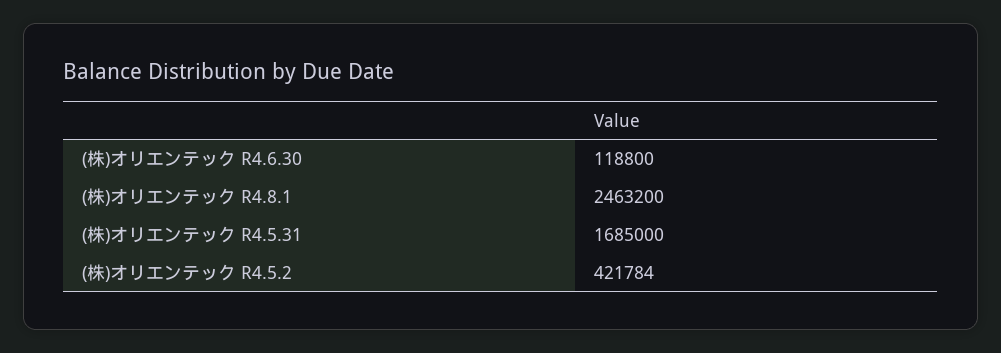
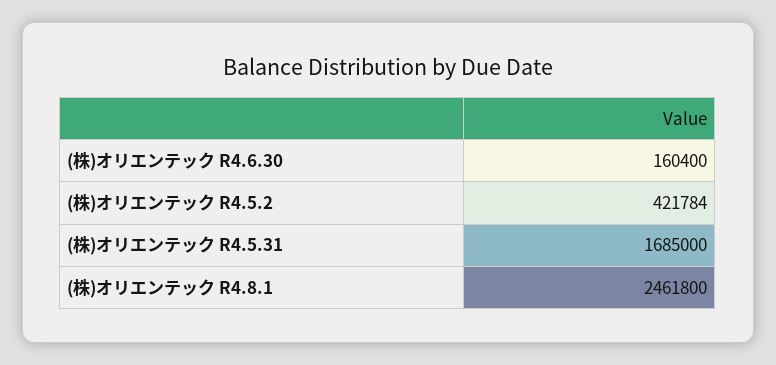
  {
-   "(株)オリエンテック R4.6.30": 118800,
+   "(株)オリエンテック R4.6.30": 160400,
-   "(株)オリエンテック R4.8.1": 2463200,
+   "(株)オリエンテック R4.8.1": 2461800,
    "(株)オリエンテック R4.5.31": 1685000,
    "(株)オリエンテック R4.5.2": 421784
  }

